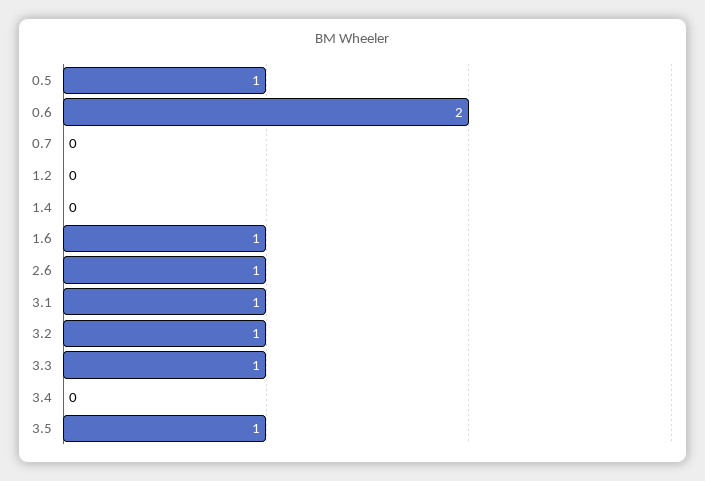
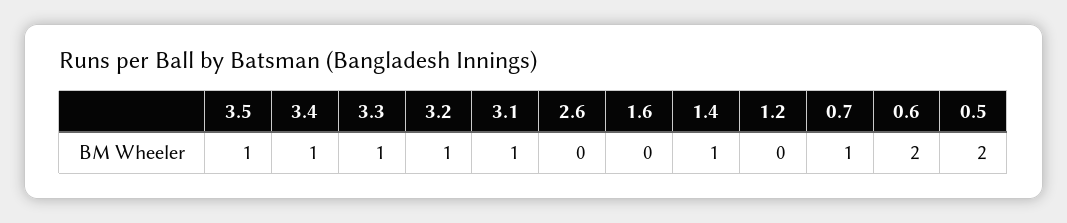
  {
-   "0.5": 1,
+   "0.5": 2,
    "0.6": 2,
-   "0.7": 0,
+   "0.7": 1,
    "1.2": 0,
-   "1.4": 0,
+   "1.4": 1,
-   "1.6": 1,
+   "1.6": 0,
-   "2.6": 1,
+   "2.6": 0,
    "3.1": 1,
    "3.2": 1,
    "3.3": 1,
-   "3.4": 0,
+   "3.4": 1,
    "3.5": 1
  }

